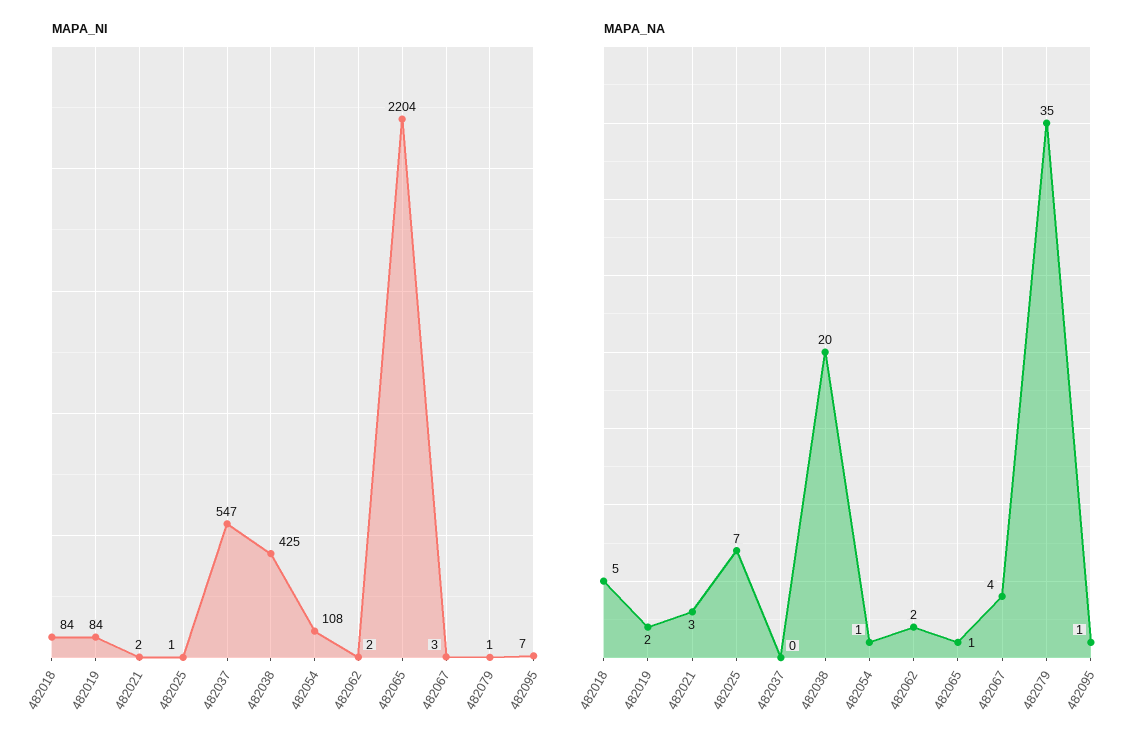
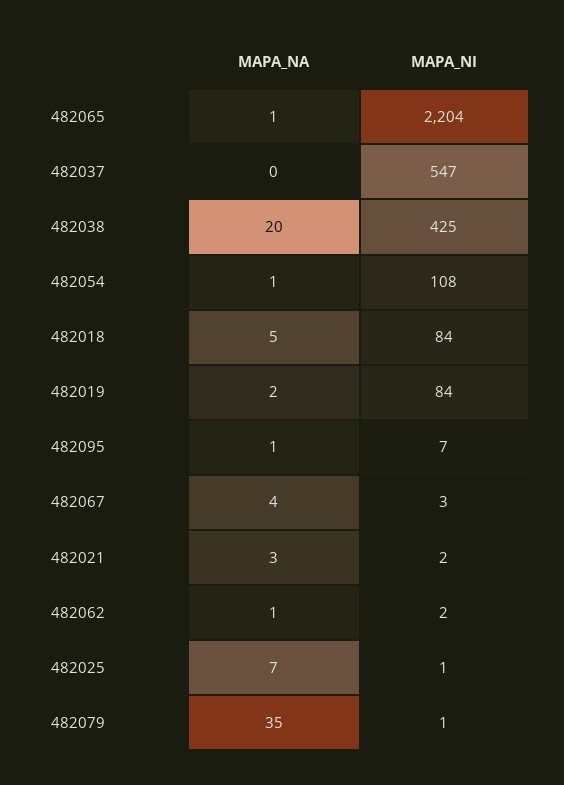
  {
    "MAPA_NI": {
      "482018": 84,
      "482019": 84,
      "482021": 2,
      "482025": 1,
      "482037": 547,
      "482038": 425,
      "482054": 108,
      "482062": 2,
      "482065": 2204,
      "482067": 3,
      "482079": 1,
      "482095": 7
    },
    "MAPA_NA": {
      "482018": 5,
      "482019": 2,
      "482021": 3,
      "482025": 7,
      "482037": 0,
      "482038": 20,
      "482054": 1,
-     "482062": 2,
+     "482062": 1,
      "482065": 1,
      "482067": 4,
      "482079": 35,
      "482095": 1
    }
  }

